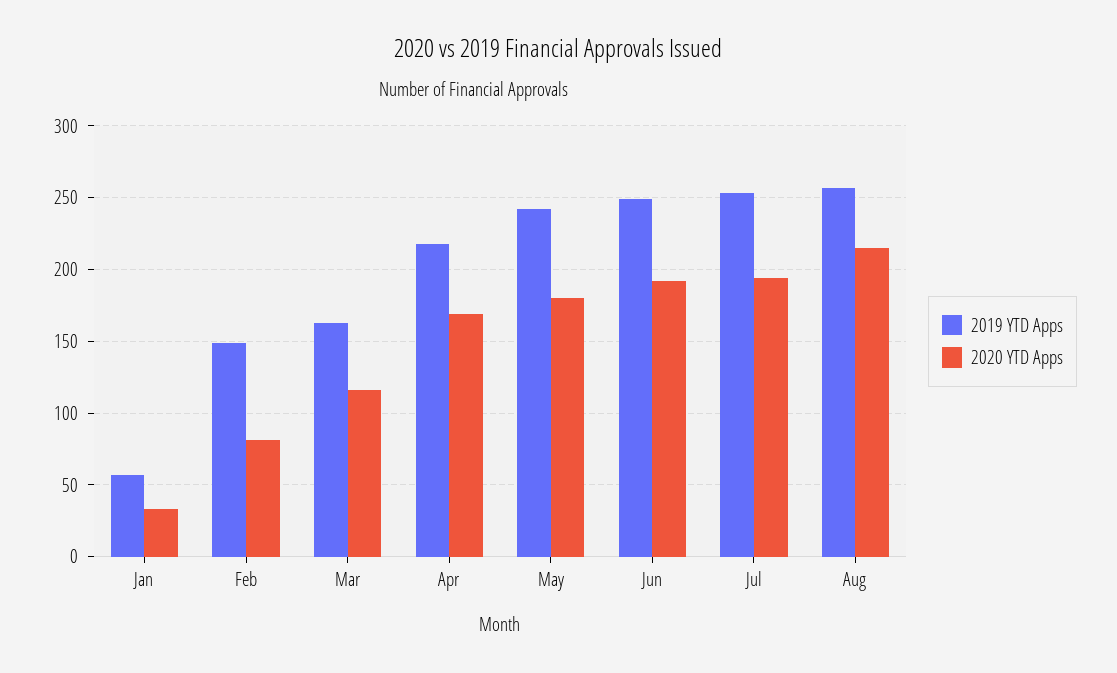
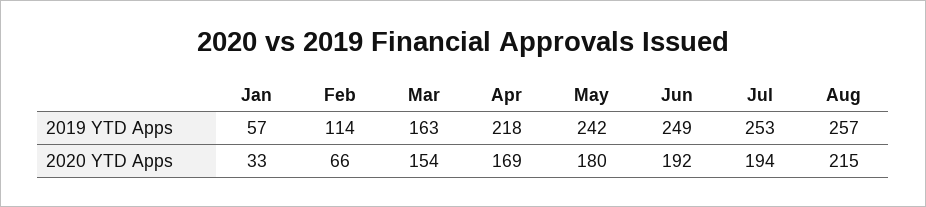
  {
    "2019 YTD Apps": {
      "Jan": 57,
-     "Feb": 150,
+     "Feb": 114,
      "Mar": 163,
      "Apr": 218,
      "May": 242,
      "Jun": 249,
      "Jul": 253,
      "Aug": 257
    },
    "2020 YTD Apps": {
      "Jan": 33,
-     "Feb": 80,
+     "Feb": 66,
-     "Mar": 115,
+     "Mar": 154,
      "Apr": 169,
      "May": 180,
      "Jun": 192,
      "Jul": 194,
      "Aug": 215
    }
  }

